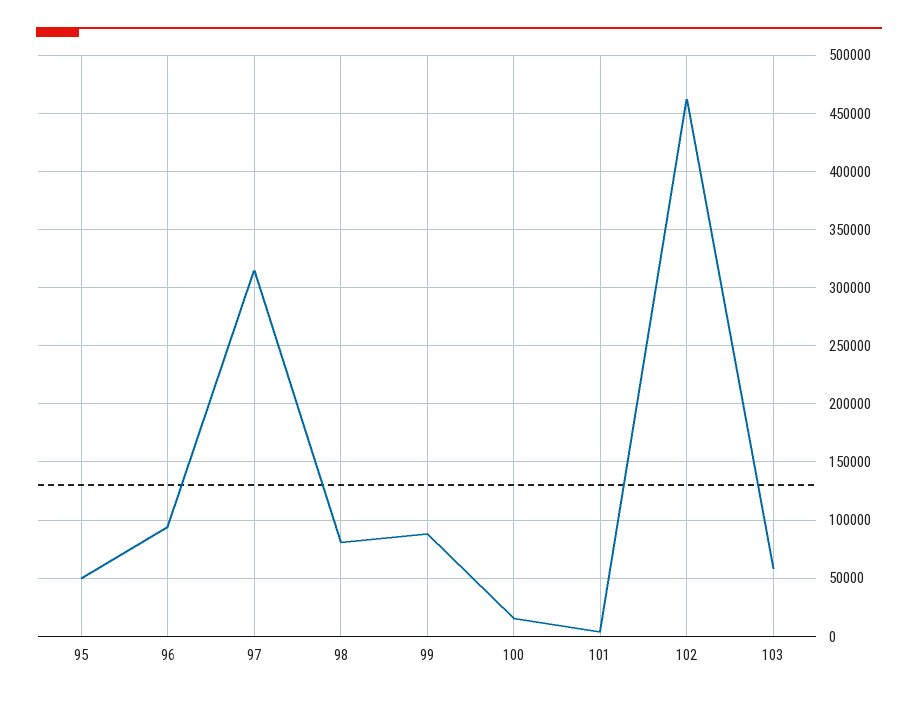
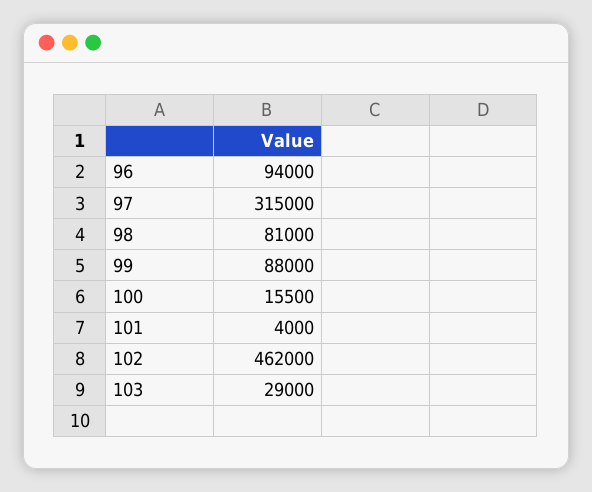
  {
-   "95": 50000,
    "96": 94000,
    "97": 315000,
    "98": 81000,
    "99": 88000,
    "100": 15500,
    "101": 4000,
    "102": 462000,
-   "103": 60000
+   "103": 29000
  }

